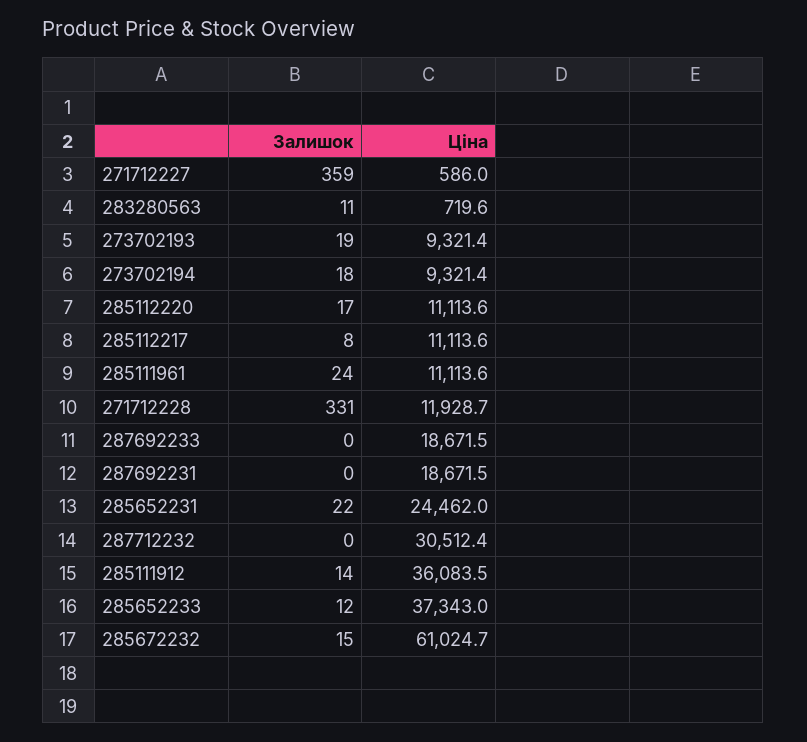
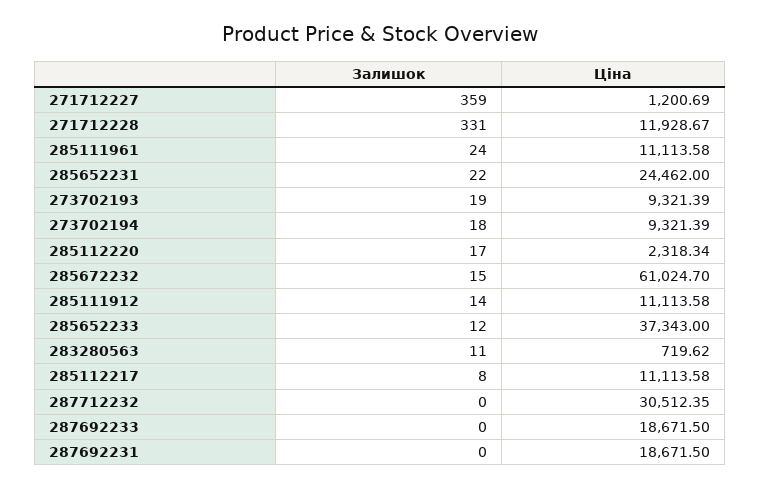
  {
    "Залишок": {
      "271712227": 359,
      "283280563": 11,
      "273702193": 19,
      "273702194": 18,
      "285112220": 17,
      "285112217": 8,
      "285111961": 24,
      "271712228": 331,
      "287692233": 0,
      "287692231": 0,
      "285652231": 22,
      "287712232": 0,
      "285111912": 14,
      "285652233": 12,
      "285672232": 15
    },
    "Ціна": {
-     "271712227": 586,
+     "271712227": 1200.69,
      "283280563": 719.62,
      "273702193": 9321.39,
      "273702194": 9321.39,
-     "285112220": 11113.6,
+     "285112220": 2318.34,
      "285112217": 11113.58,
      "285111961": 11113.58,
      "271712228": 11928.67,
      "287692233": 18671.5,
      "287692231": 18671.5,
      "285652231": 24462,
      "287712232": 30512.35,
-     "285111912": 36083.5,
+     "285111912": 11113.58,
      "285652233": 37343,
      "285672232": 61024.7
    }
  }

